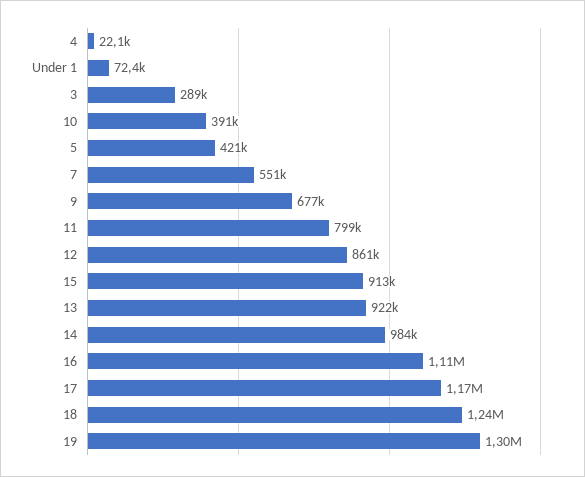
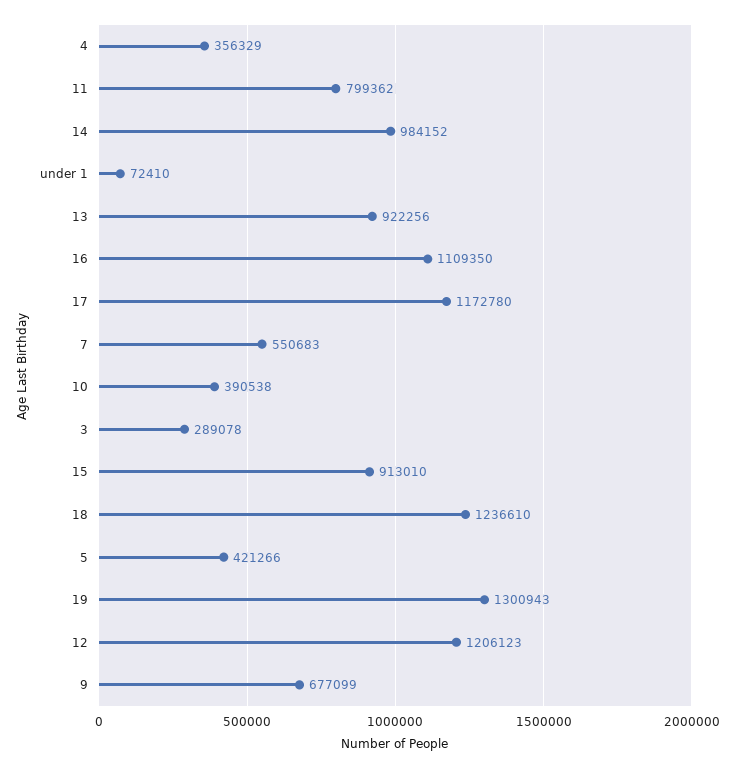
  {
-   "4": 22100,
+   "4": 356329,
    "Under 1": 72410,
    "3": 289078,
    "10": 390538,
    "5": 421266,
    "7": 550683,
    "9": 677099,
    "11": 799362,
-   "12": 861000,
+   "12": 1206123,
    "15": 913010,
    "13": 922256,
    "14": 984152,
    "16": 1109350,
    "17": 1172780,
    "18": 1236610,
    "19": 1300943
  }

